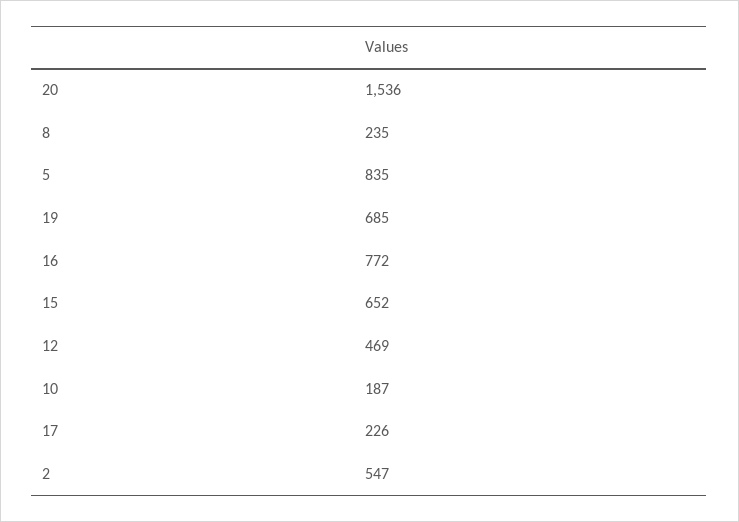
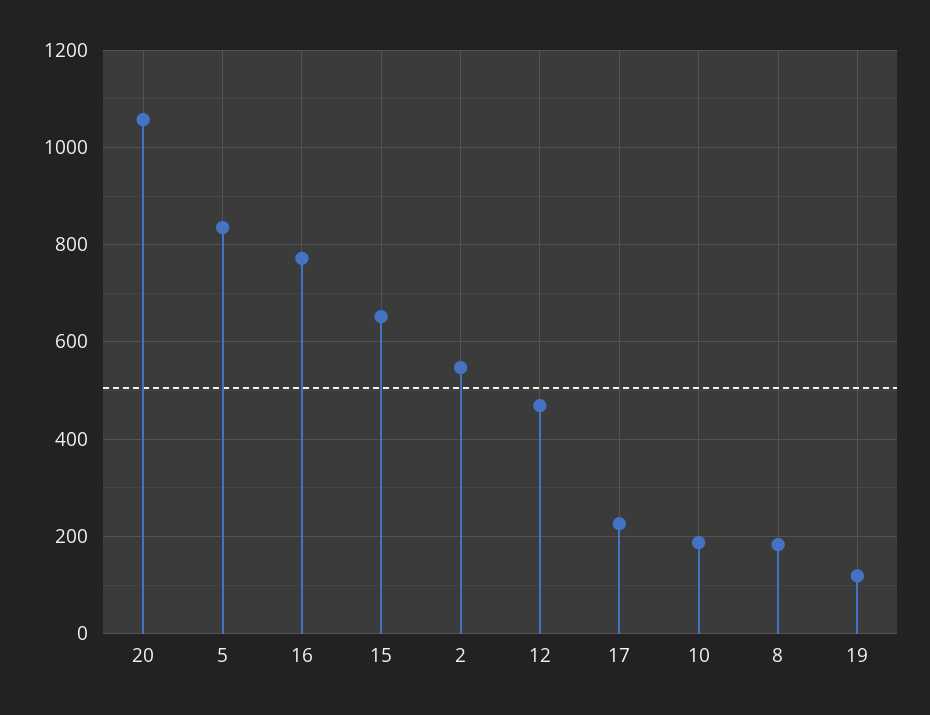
  {
-   "20": 1536,
+   "20": 1060,
-   "8": 235,
+   "8": 180,
    "5": 835,
-   "19": 685,
+   "19": 120,
    "16": 772,
    "15": 652,
    "12": 469,
    "10": 187,
    "17": 226,
    "2": 547
  }

